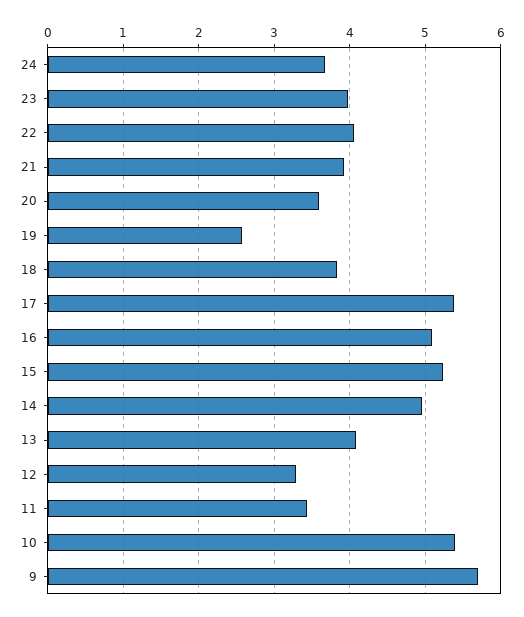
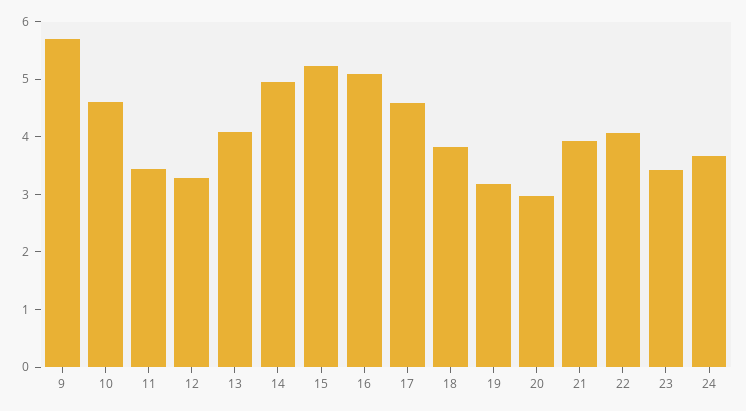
  {
    "24": 3.7,
-   "23": 4,
+   "23": 3.4,
    "22": 4.1,
    "21": 3.9,
-   "20": 3.6,
+   "20": 3,
-   "19": 2.6,
+   "19": 3.2,
    "18": 3.8,
-   "17": 5.4,
+   "17": 4.6,
    "16": 5.1,
    "15": 5.2,
    "14": 5,
    "13": 4.1,
    "12": 3.3,
    "11": 3.4,
-   "10": 5.4,
+   "10": 4.6,
    "9": 5.7
  }

